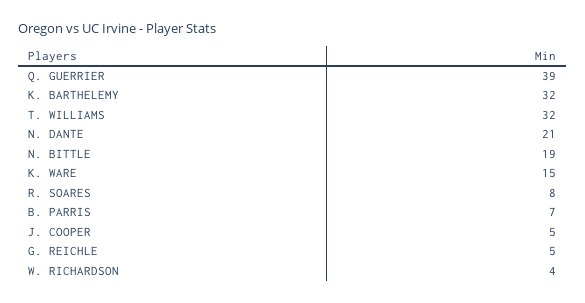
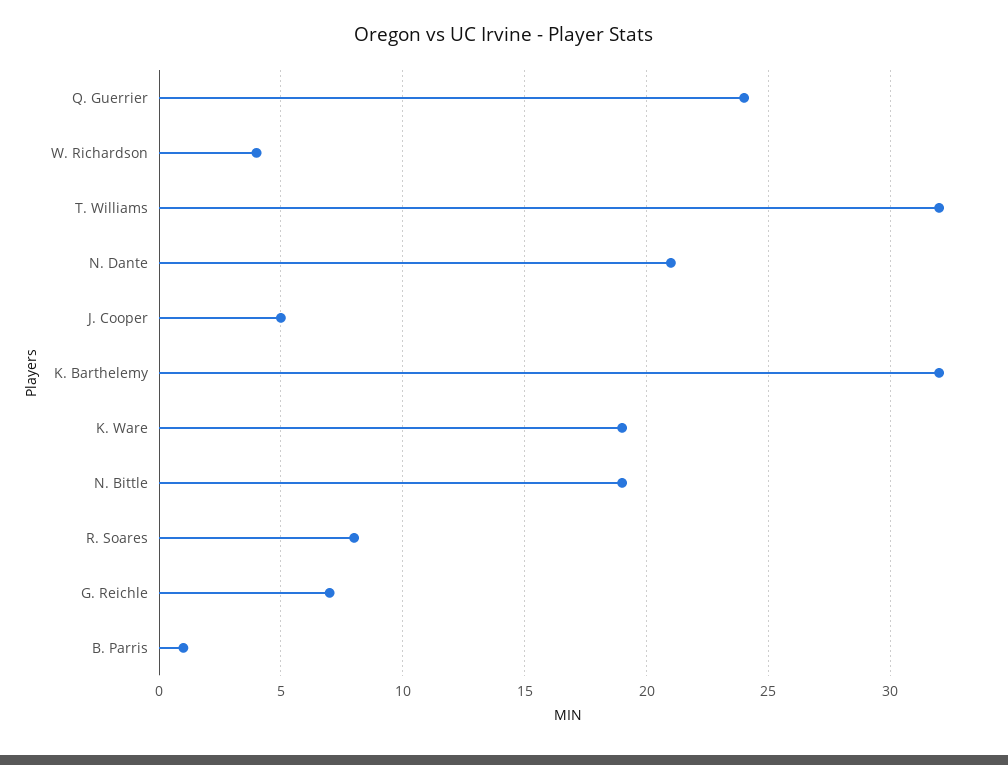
  {
-   "Q. GUERRIER": 39,
+   "Q. GUERRIER": 24,
    "K. BARTHELEMY": 32,
    "T. WILLIAMS": 32,
    "N. DANTE": 21,
    "N. BITTLE": 19,
-   "K. WARE": 15,
+   "K. WARE": 19,
    "R. SOARES": 8,
-   "B. PARRIS": 7,
+   "B. PARRIS": 1,
    "J. COOPER": 5,
-   "G. REICHLE": 5,
+   "G. REICHLE": 7,
    "W. RICHARDSON": 4
  }

